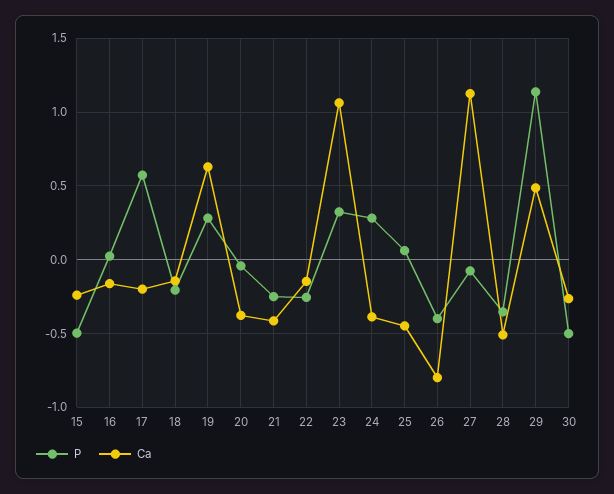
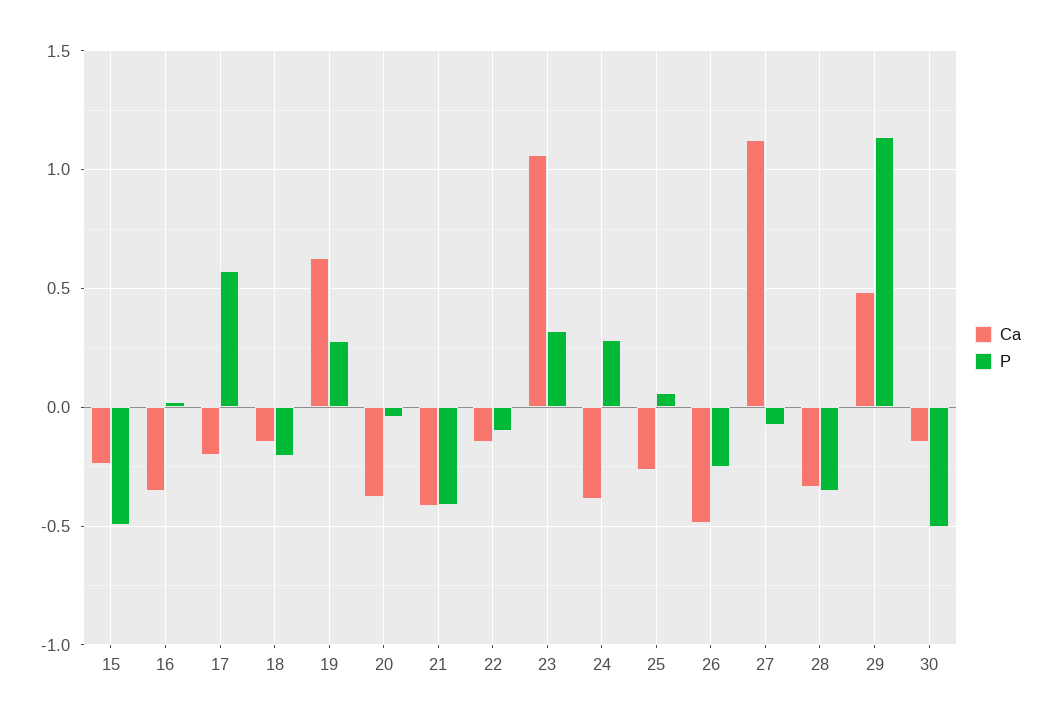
  {
    "P": {
      "15": -0.5,
      "16": 0,
      "17": 0.55,
      "18": -0.2,
      "19": 0.3,
      "20": -0.05,
-     "21": -0.25,
+     "21": -0.4,
-     "22": -0.25,
+     "22": -0.1,
      "23": 0.3,
      "24": 0.3,
      "25": 0.05,
-     "26": -0.4,
+     "26": -0.25,
      "27": -0.1,
      "28": -0.35,
      "29": 1.15,
      "30": -0.5
    },
    "Ca": {
      "15": -0.25,
-     "16": -0.15,
+     "16": -0.35,
      "17": -0.2,
      "18": -0.15,
      "19": 0.65,
      "20": -0.4,
      "21": -0.4,
      "22": -0.15,
      "23": 1.05,
      "24": -0.4,
-     "25": -0.45,
+     "25": -0.25,
-     "26": -0.8,
+     "26": -0.5,
      "27": 1.15,
-     "28": -0.5,
+     "28": -0.35,
      "29": 0.5,
-     "30": -0.25
+     "30": -0.15
    }
  }

